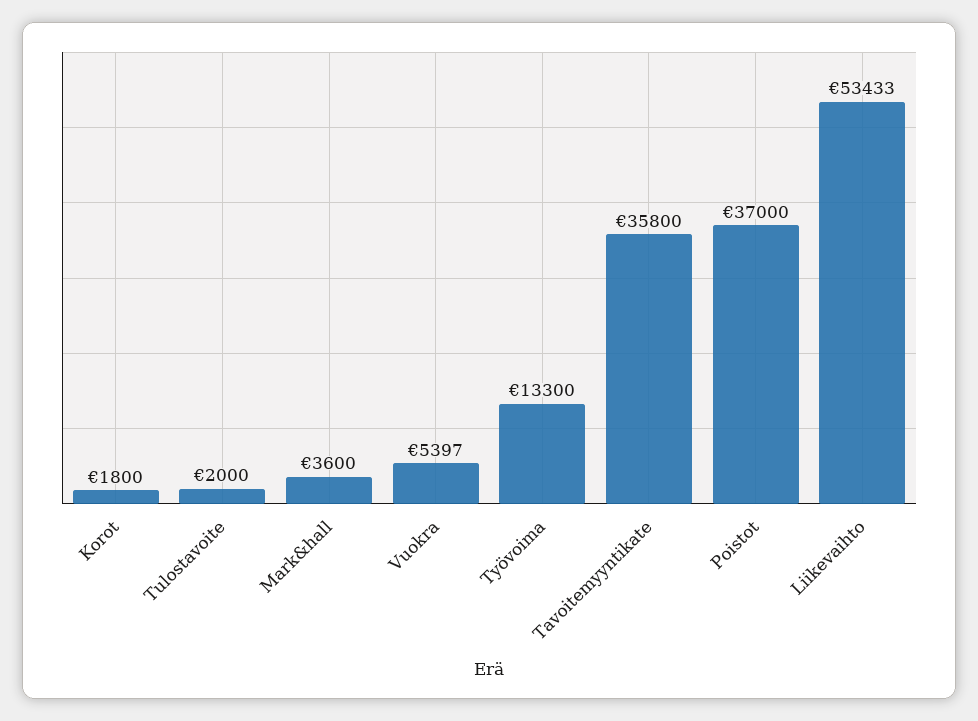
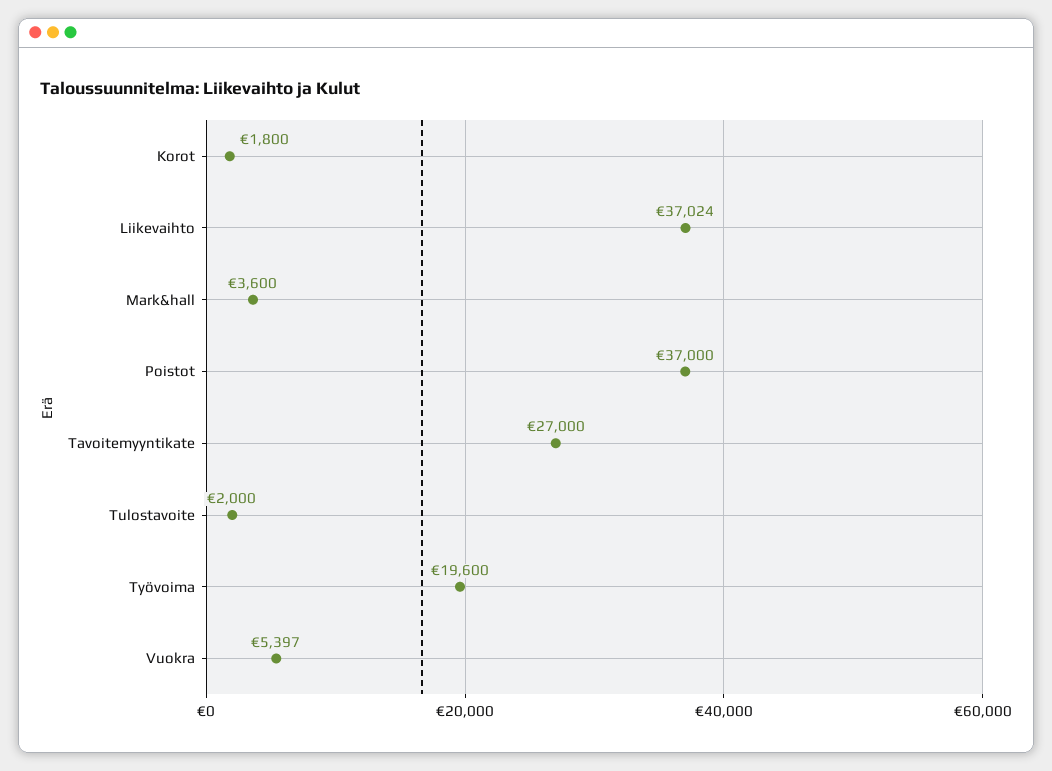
  {
    "Korot": 1800,
    "Tulostavoite": 2000,
    "Mark&hall": 3600,
    "Vuokra": 5397,
-   "Työvoima": 13300,
+   "Työvoima": 19600,
-   "Tavoitemyyntikate": 35800,
+   "Tavoitemyyntikate": 27000,
    "Poistot": 37000,
-   "Liikevaihto": 53433
+   "Liikevaihto": 37024
  }

